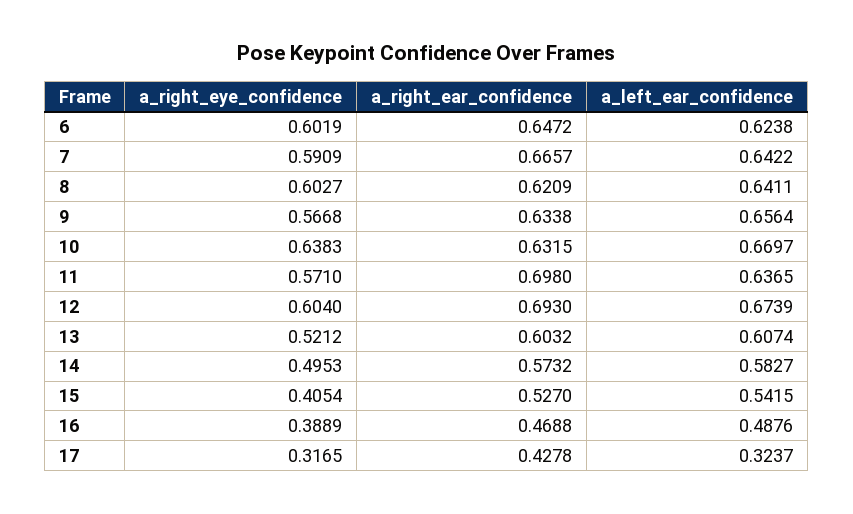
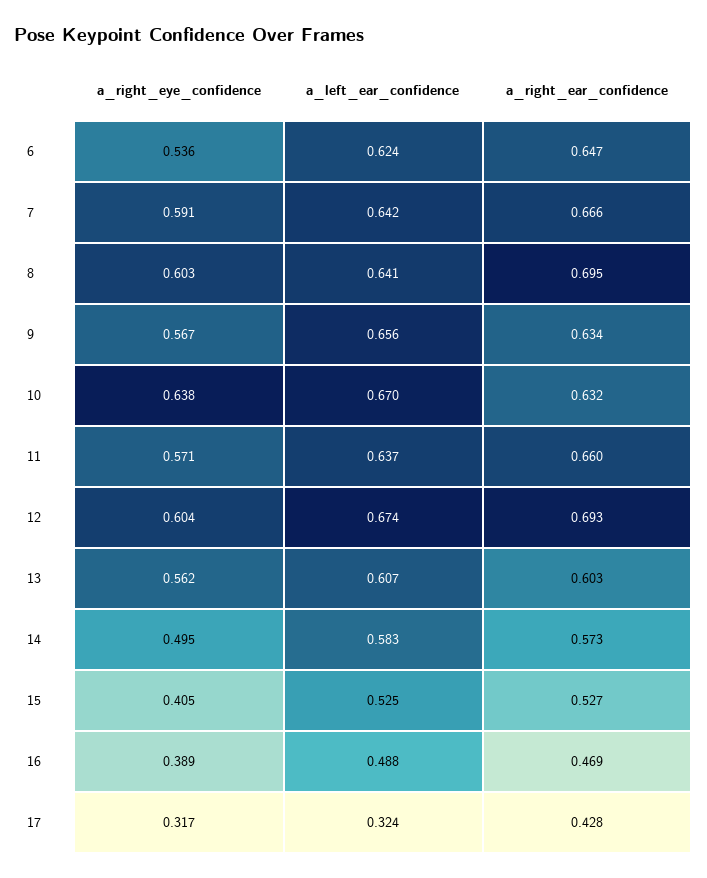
  {
    "a_right_eye_confidence": {
-     "6": 0.6019,
+     "6": 0.536,
      "7": 0.5909,
      "8": 0.6027,
      "9": 0.5668,
      "10": 0.6383,
      "11": 0.571,
      "12": 0.604,
-     "13": 0.5212,
+     "13": 0.562,
      "14": 0.4953,
      "15": 0.4054,
      "16": 0.3889,
      "17": 0.3165
    },
    "a_right_ear_confidence": {
      "6": 0.6472,
      "7": 0.6657,
-     "8": 0.6209,
+     "8": 0.695,
      "9": 0.6338,
      "10": 0.6315,
-     "11": 0.698,
+     "11": 0.66,
      "12": 0.693,
      "13": 0.6032,
      "14": 0.5732,
      "15": 0.527,
      "16": 0.4688,
      "17": 0.4278
    },
    "a_left_ear_confidence": {
      "6": 0.6238,
      "7": 0.6422,
      "8": 0.6411,
      "9": 0.6564,
      "10": 0.6697,
      "11": 0.6365,
      "12": 0.6739,
      "13": 0.6074,
      "14": 0.5827,
-     "15": 0.5415,
+     "15": 0.525,
      "16": 0.4876,
      "17": 0.3237
    }
  }

